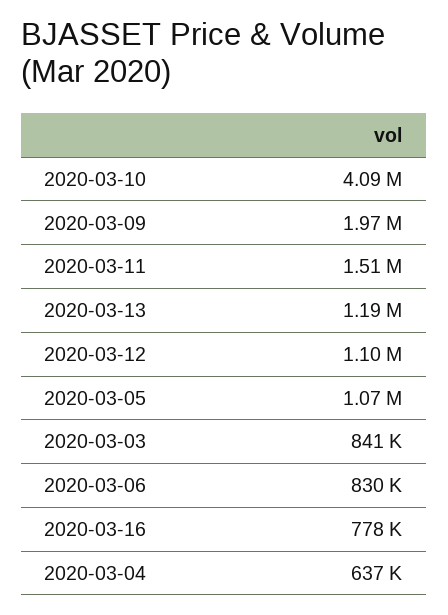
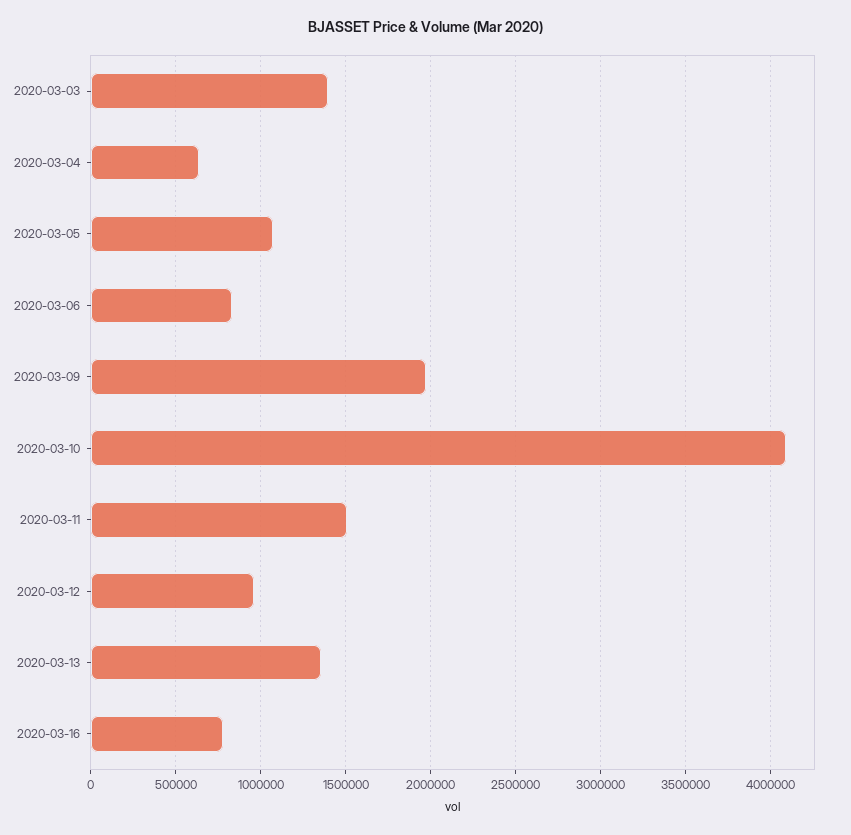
  {
    "2020-03-10": 4090000,
    "2020-03-09": 1970000,
    "2020-03-11": 1510000,
-   "2020-03-13": 1190000,
+   "2020-03-13": 1350000,
-   "2020-03-12": 1100000,
+   "2020-03-12": 950000,
    "2020-03-05": 1070000,
-   "2020-03-03": 841000,
+   "2020-03-03": 1400000,
    "2020-03-06": 830000,
    "2020-03-16": 778000,
    "2020-03-04": 637000
  }

